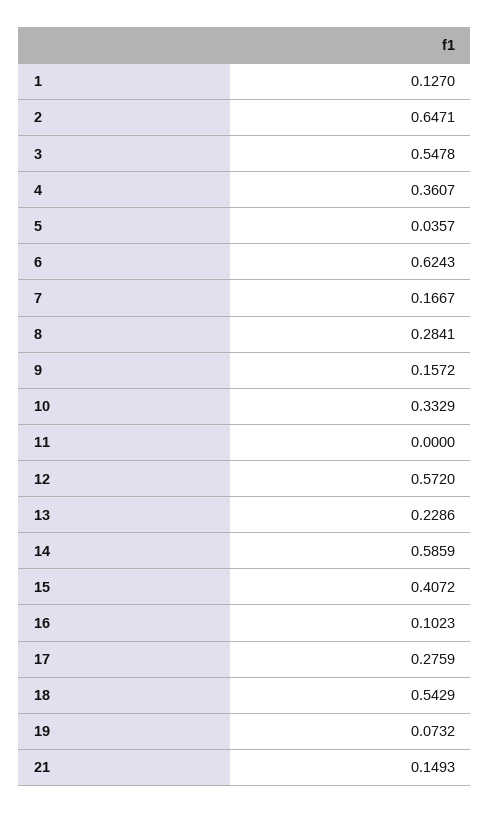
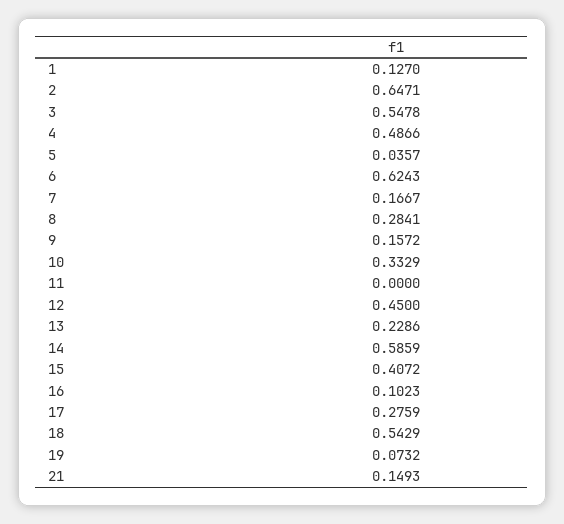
  {
    "1": 0.127,
    "2": 0.6471,
    "3": 0.5478,
-   "4": 0.3607,
+   "4": 0.4866,
    "5": 0.0357,
    "6": 0.6243,
    "7": 0.1667,
    "8": 0.2841,
    "9": 0.1572,
    "10": 0.3329,
    "11": 0,
-   "12": 0.572,
+   "12": 0.45,
    "13": 0.2286,
    "14": 0.5859,
    "15": 0.4072,
    "16": 0.1023,
    "17": 0.2759,
    "18": 0.5429,
    "19": 0.0732,
    "21": 0.1493
  }

